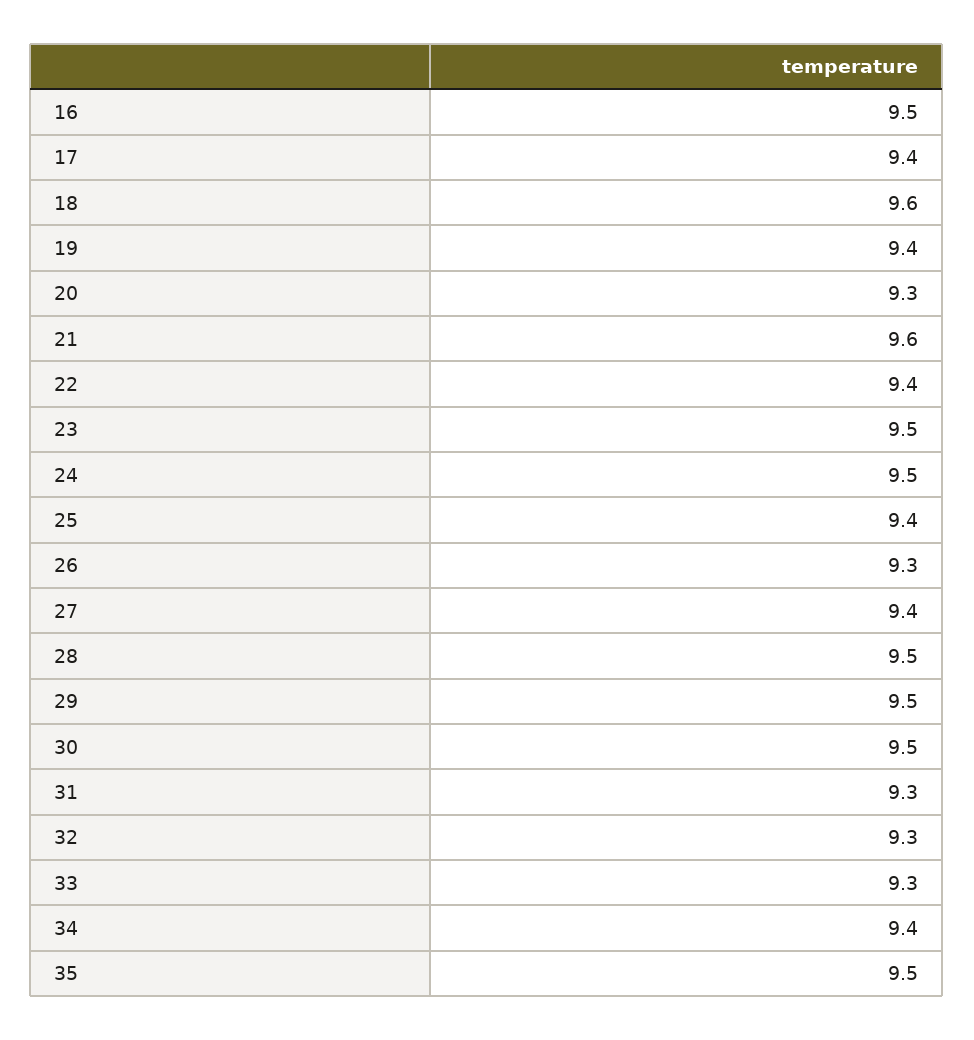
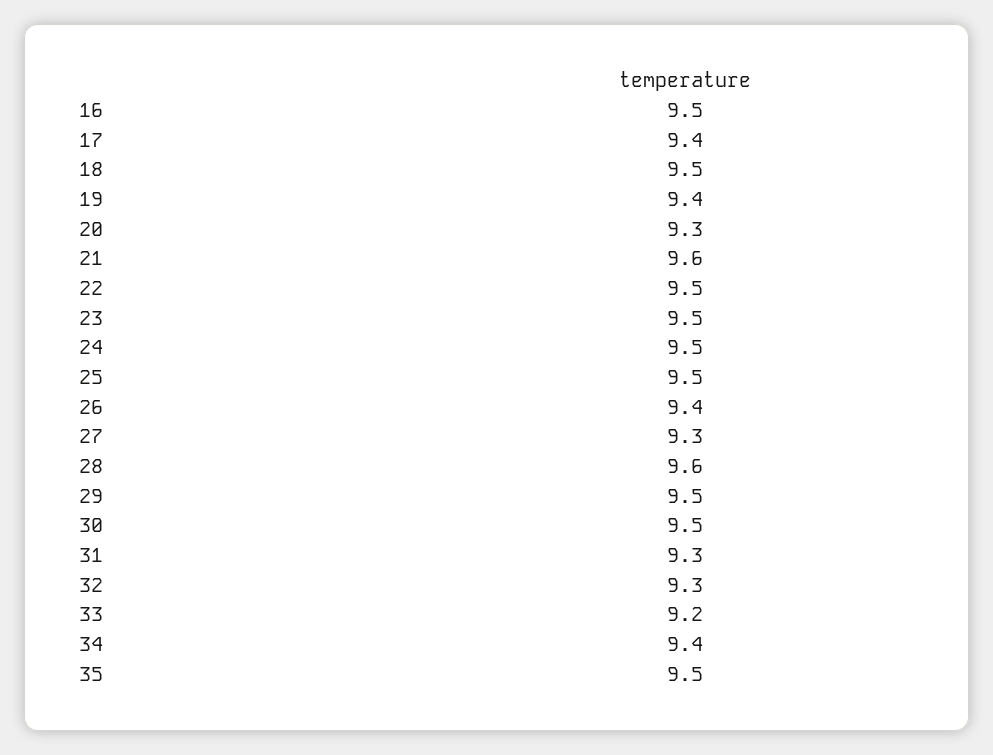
  {
    "16": 9.5,
    "17": 9.4,
-   "18": 9.6,
+   "18": 9.5,
    "19": 9.4,
    "20": 9.3,
    "21": 9.6,
-   "22": 9.4,
+   "22": 9.5,
    "23": 9.5,
    "24": 9.5,
-   "25": 9.4,
+   "25": 9.5,
-   "26": 9.3,
+   "26": 9.4,
-   "27": 9.4,
+   "27": 9.3,
-   "28": 9.5,
+   "28": 9.6,
    "29": 9.5,
    "30": 9.5,
    "31": 9.3,
    "32": 9.3,
-   "33": 9.3,
+   "33": 9.2,
    "34": 9.4,
    "35": 9.5
  }

